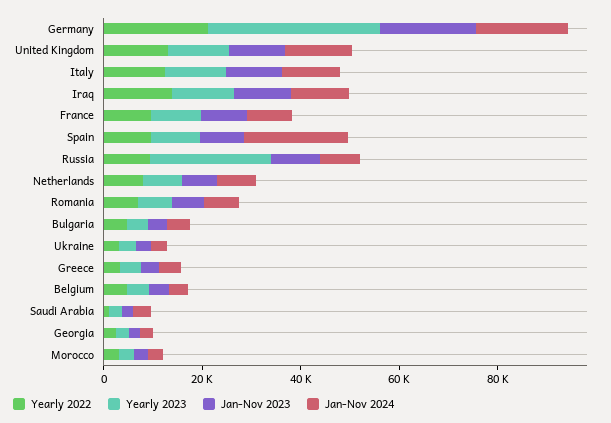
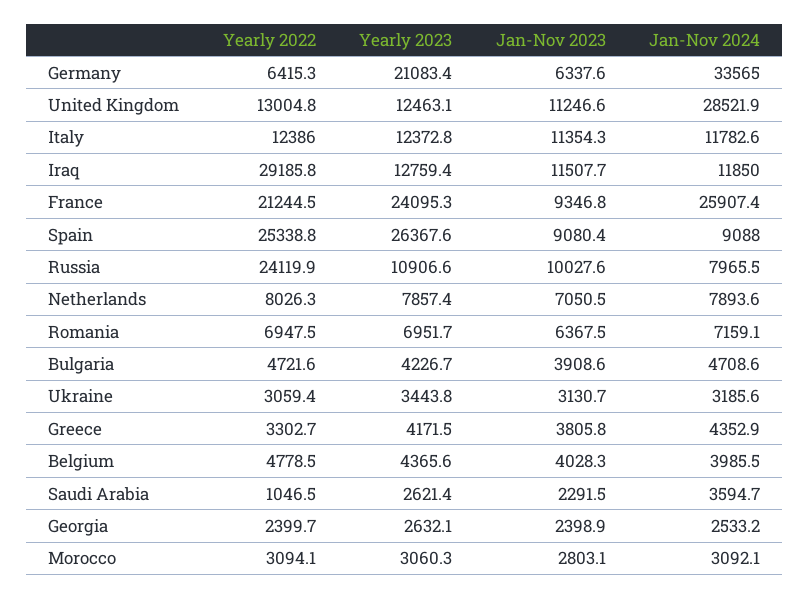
  {
    "Yearly 2022": {
-     "Germany": 20000,
+     "Germany": 6415.3,
      "United Kingdom": 13004.8,
      "Italy": 12386,
-     "Iraq": 15000,
+     "Iraq": 29185.8,
-     "France": 10000,
+     "France": 21244.5,
-     "Spain": 10000,
+     "Spain": 25338.8,
-     "Russia": 10000,
+     "Russia": 24119.9,
      "Netherlands": 8026.3,
      "Romania": 6947.5,
      "Bulgaria": 4721.6,
      "Ukraine": 3059.4,
      "Greece": 3302.7,
      "Belgium": 4778.5,
      "Saudi Arabia": 1046.5,
      "Georgia": 2399.7,
      "Morocco": 3094.1
    },
    "Yearly 2023": {
-     "Germany": 35000,
+     "Germany": 21083.4,
      "United Kingdom": 12463.1,
      "Italy": 12372.8,
      "Iraq": 12759.4,
-     "France": 10000,
+     "France": 24095.3,
-     "Spain": 10000,
+     "Spain": 26367.6,
-     "Russia": 25000,
+     "Russia": 10906.6,
      "Netherlands": 7857.4,
      "Romania": 6951.7,
      "Bulgaria": 4226.7,
      "Ukraine": 3443.8,
      "Greece": 4171.5,
      "Belgium": 4365.6,
      "Saudi Arabia": 2621.4,
      "Georgia": 2632.1,
      "Morocco": 3060.3
    },
    "Jan-Nov 2023": {
-     "Germany": 20000,
+     "Germany": 6337.6,
      "United Kingdom": 11246.6,
      "Italy": 11354.3,
      "Iraq": 11507.7,
      "France": 9346.8,
      "Spain": 9080.4,
      "Russia": 10027.6,
      "Netherlands": 7050.5,
      "Romania": 6367.5,
      "Bulgaria": 3908.6,
      "Ukraine": 3130.7,
      "Greece": 3805.8,
      "Belgium": 4028.3,
      "Saudi Arabia": 2291.5,
      "Georgia": 2398.9,
      "Morocco": 2803.1
    },
    "Jan-Nov 2024": {
-     "Germany": 20000,
+     "Germany": 33565,
-     "United Kingdom": 15000,
+     "United Kingdom": 28521.9,
      "Italy": 11782.6,
      "Iraq": 11850,
-     "France": 10000,
+     "France": 25907.4,
-     "Spain": 20000,
+     "Spain": 9088,
      "Russia": 7965.5,
      "Netherlands": 7893.6,
      "Romania": 7159.1,
      "Bulgaria": 4708.6,
      "Ukraine": 3185.6,
      "Greece": 4352.9,
      "Belgium": 3985.5,
      "Saudi Arabia": 3594.7,
      "Georgia": 2533.2,
      "Morocco": 3092.1
    }
  }

